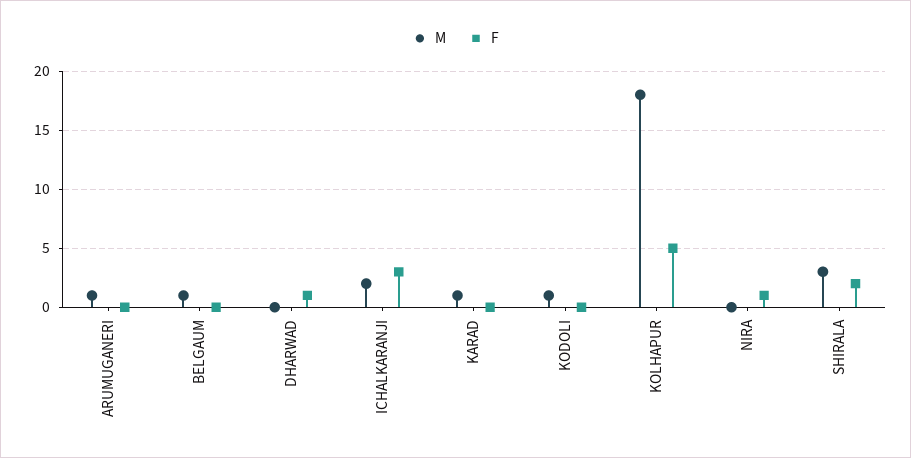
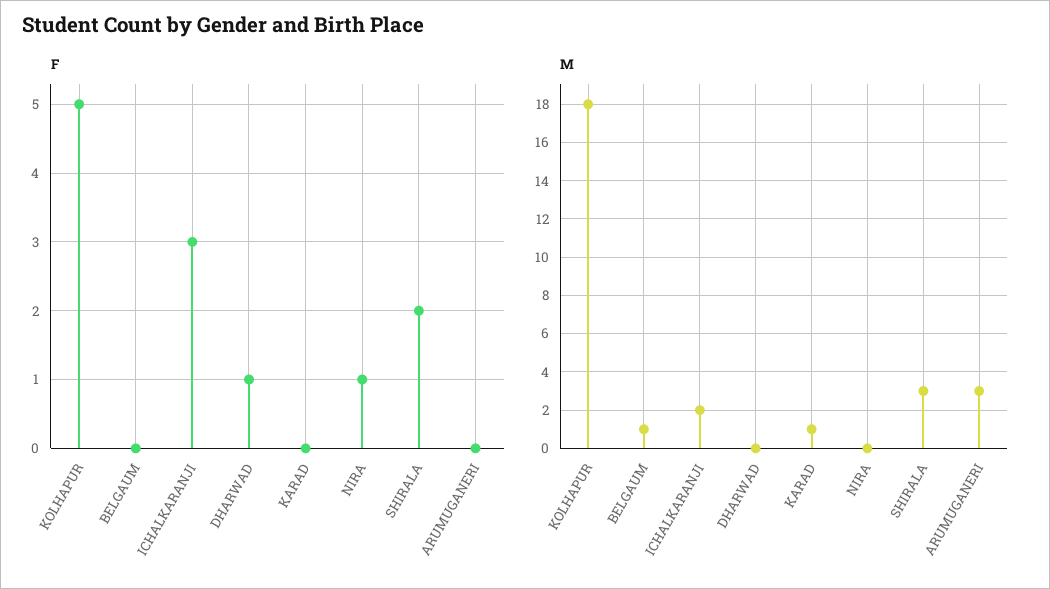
  {
    "M": {
-     "ARUMUGANERI": 1,
+     "ARUMUGANERI": 3,
      "BELGAUM": 1,
      "DHARWAD": 0,
      "ICHALKARANJI": 2,
      "KARAD": 1,
-     "KODOLI": 1,
      "KOLHAPUR": 18,
      "NIRA": 0,
      "SHIRALA": 3
    },
    "F": {
      "ARUMUGANERI": 0,
      "BELGAUM": 0,
      "DHARWAD": 1,
      "ICHALKARANJI": 3,
      "KARAD": 0,
-     "KODOLI": 0,
      "KOLHAPUR": 5,
      "NIRA": 1,
      "SHIRALA": 2
    }
  }

